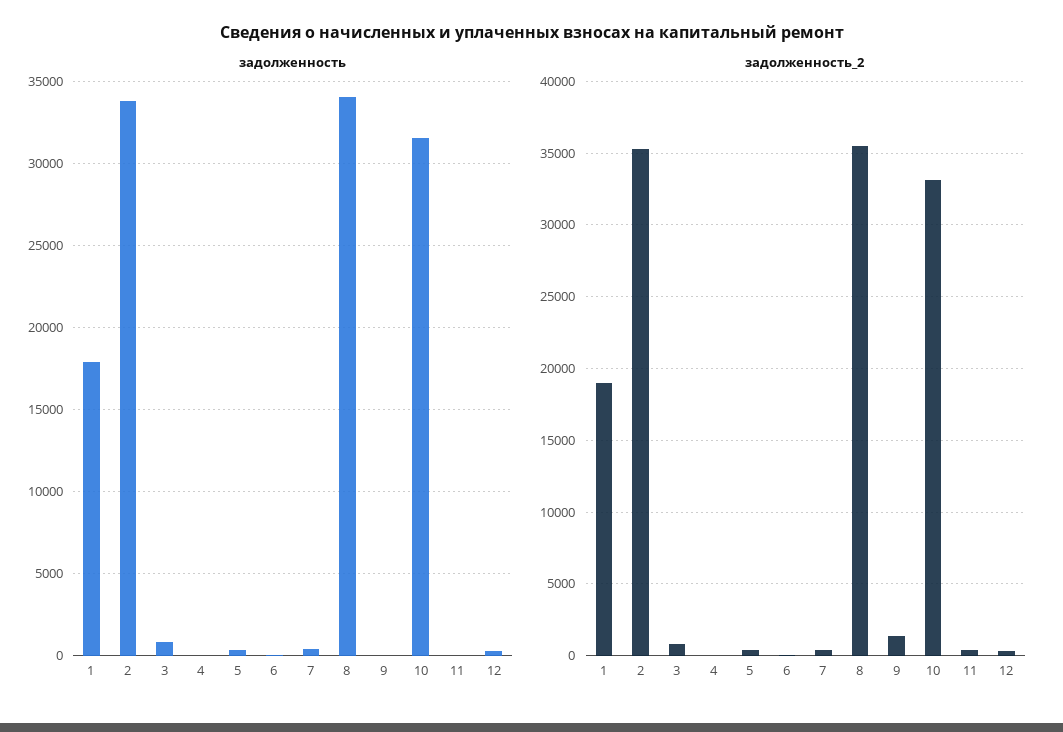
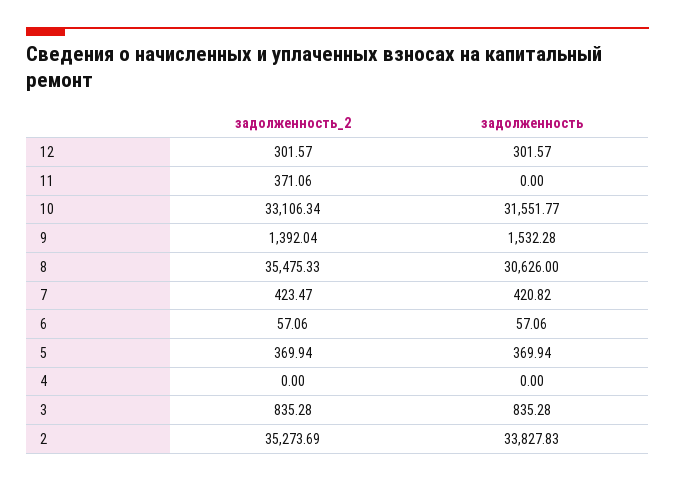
  {
    "задолженность": {
-     "1": 18000,
      "2": 33827.83,
      "3": 835.28,
      "4": 0,
      "5": 369.94,
      "6": 57.06,
      "7": 420.82,
-     "8": 34000,
+     "8": 30626,
-     "9": 0,
+     "9": 1532.28,
      "10": 31551.77,
      "11": 0,
      "12": 301.57
    },
    "задолженность_2": {
-     "1": 19000,
      "2": 35273.69,
      "3": 835.28,
      "4": 0,
      "5": 369.94,
      "6": 57.06,
      "7": 423.47,
      "8": 35475.33,
      "9": 1392.04,
      "10": 33106.34,
      "11": 371.06,
      "12": 301.57
    }
  }

